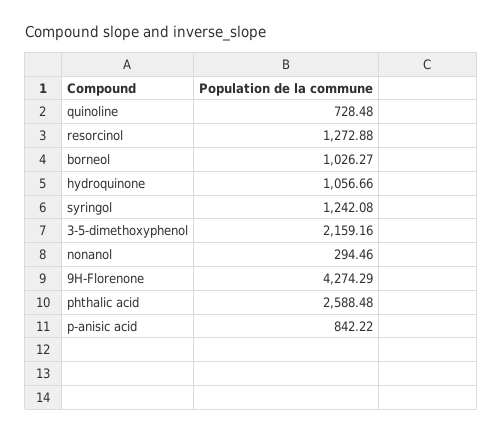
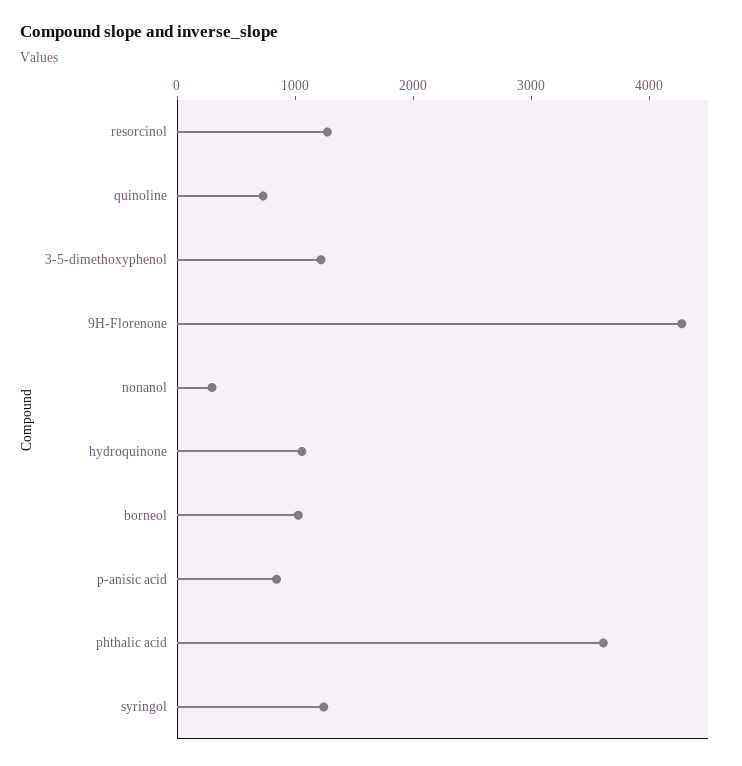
  {
    "quinoline": 728.48,
    "resorcinol": 1272.88,
    "borneol": 1026.27,
    "hydroquinone": 1056.66,
    "syringol": 1242.08,
-   "3-5-dimethoxyphenol": 2159.16,
+   "3-5-dimethoxyphenol": 1200,
    "nonanol": 294.46,
    "9H-Florenone": 4274.29,
-   "phthalic acid": 2588.48,
+   "phthalic acid": 3600,
    "p-anisic acid": 842.22
  }

